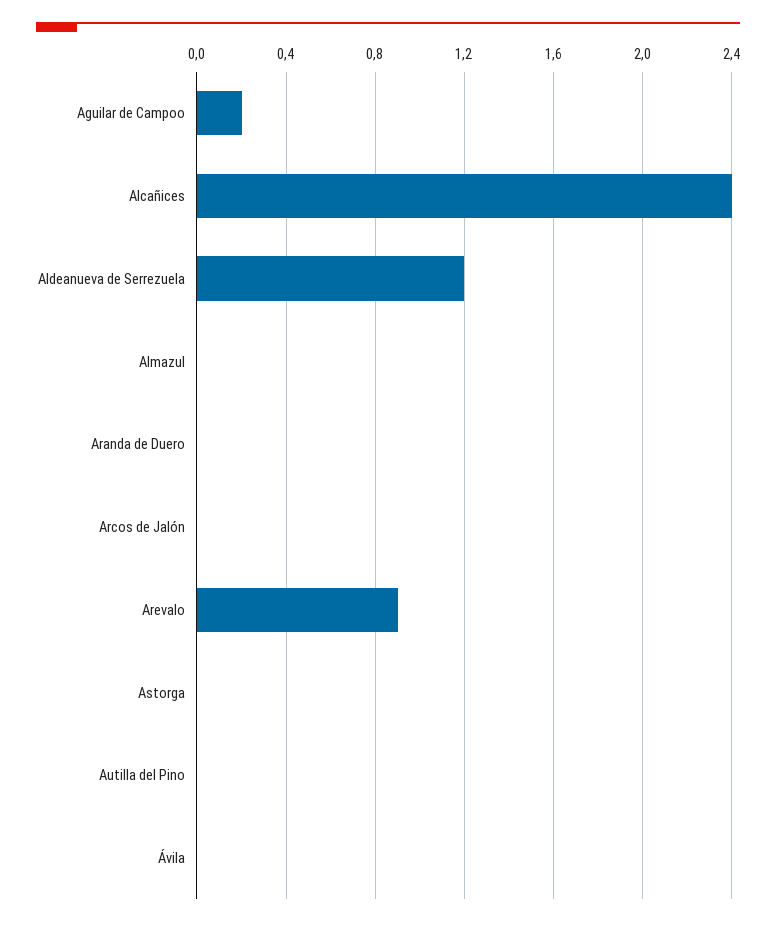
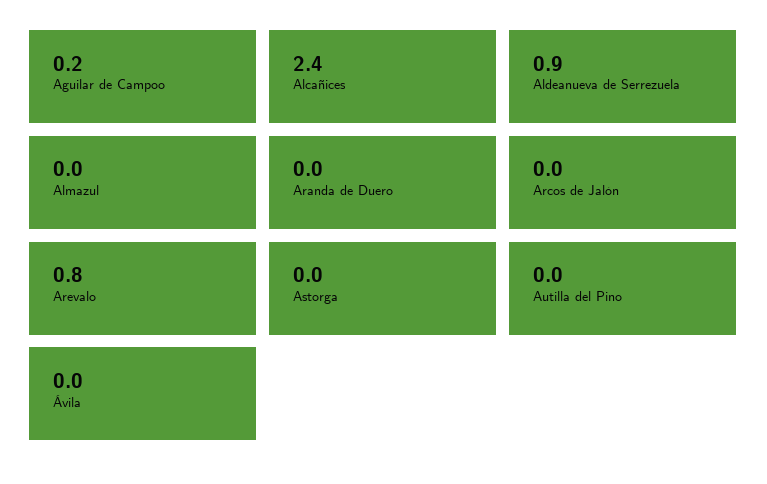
  {
    "Aguilar de Campoo": 0.2,
    "Alcañices": 2.4,
-   "Aldeanueva de Serrezuela": 1.2,
+   "Aldeanueva de Serrezuela": 0.9,
    "Almazul": 0,
    "Aranda de Duero": 0,
    "Arcos de Jalón": 0,
-   "Arevalo": 0.9,
+   "Arevalo": 0.8,
    "Astorga": 0,
    "Autilla del Pino": 0,
    "Ávila": 0
  }

